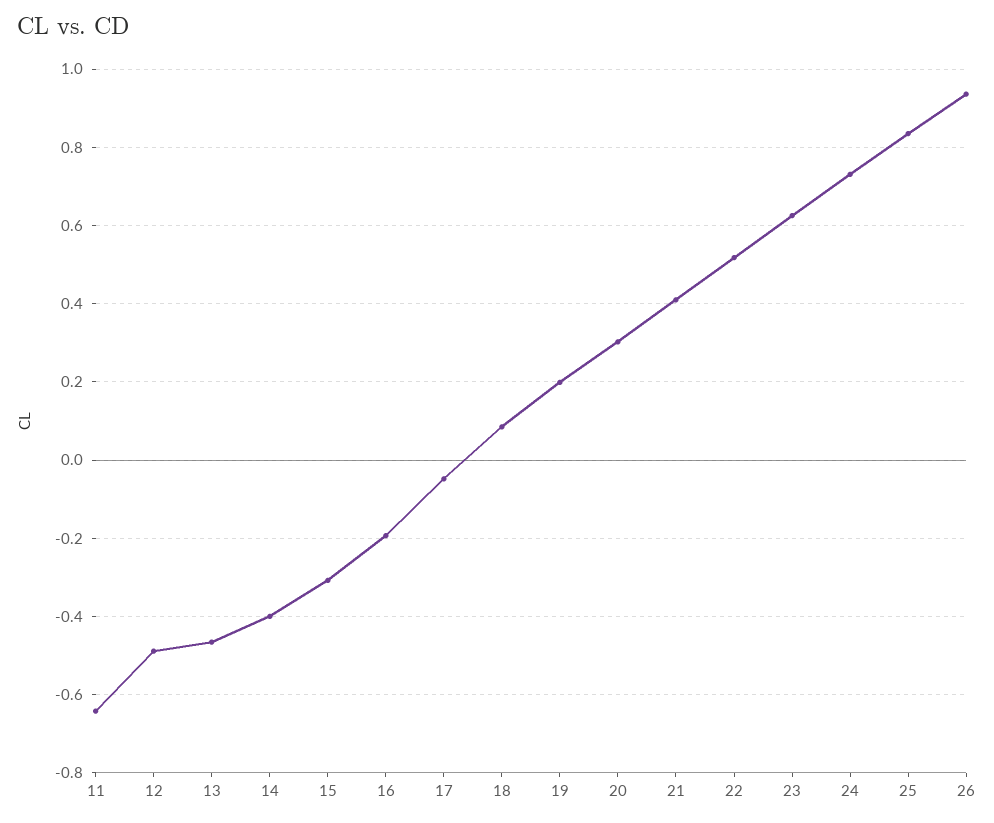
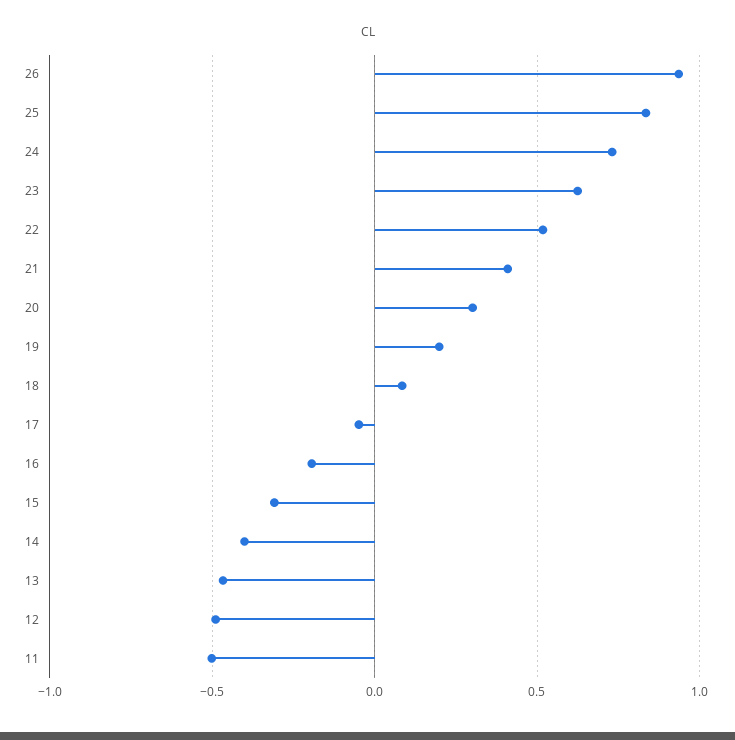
  {
-   "11": -0.64,
+   "11": -0.5,
    "12": -0.48,
    "13": -0.46,
    "14": -0.4,
    "15": -0.3,
    "16": -0.2,
    "17": -0.04,
    "18": 0.08,
    "19": 0.2,
    "20": 0.3,
    "21": 0.42,
    "22": 0.52,
    "23": 0.62,
    "24": 0.74,
    "25": 0.84,
    "26": 0.94
  }

